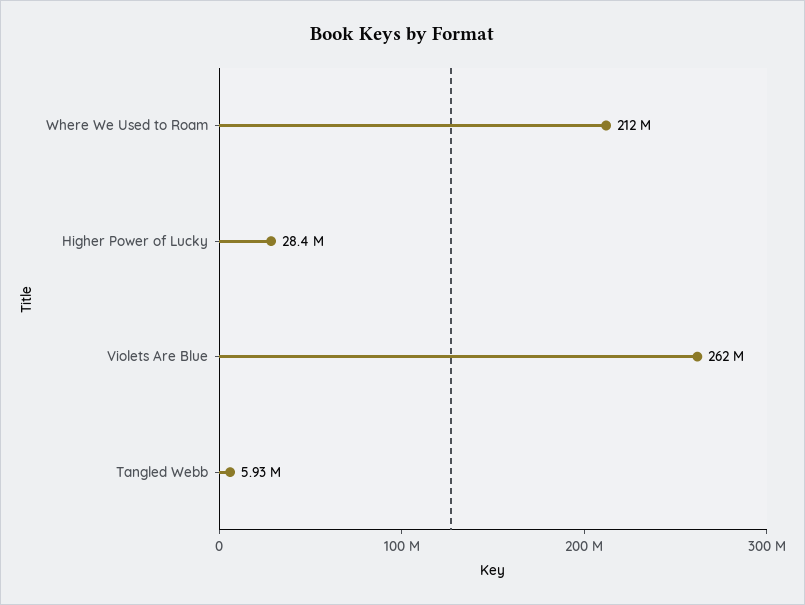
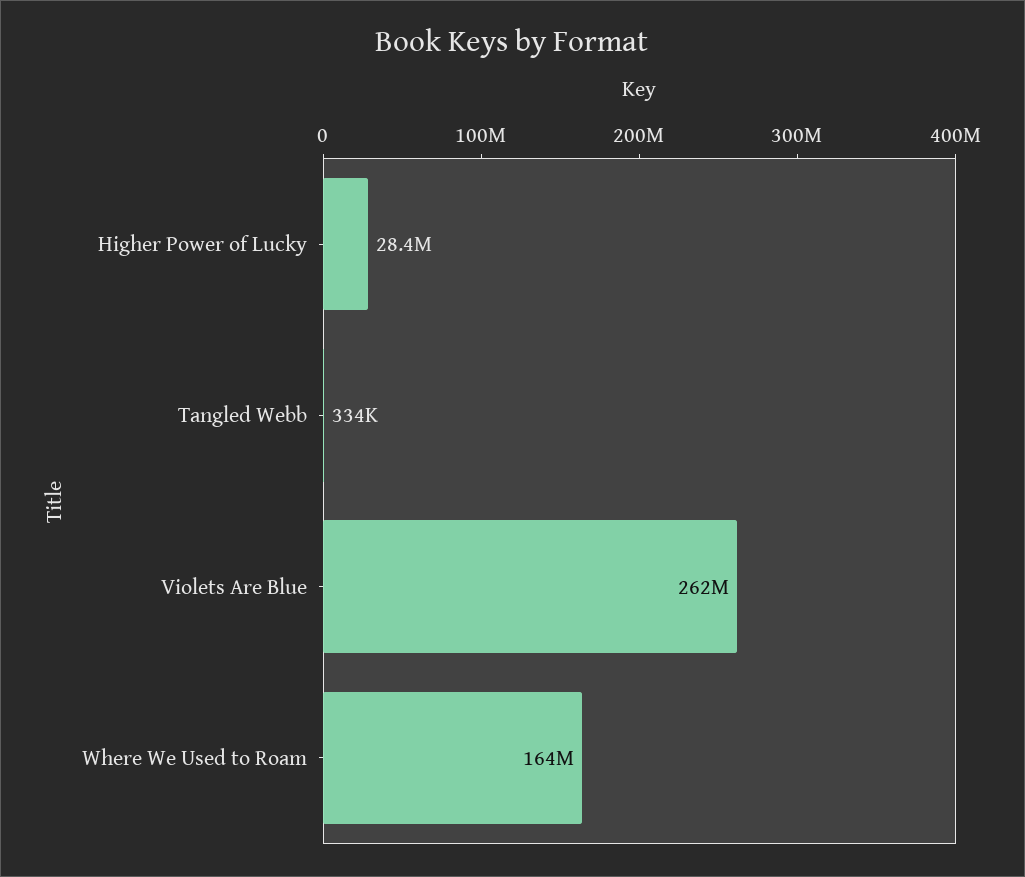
  {
-   "Where We Used to Roam": 212000000,
+   "Where We Used to Roam": 164000000,
    "Higher Power of Lucky": 28400000,
    "Violets Are Blue": 262000000,
-   "Tangled Webb": 5930000
+   "Tangled Webb": 334000
  }

